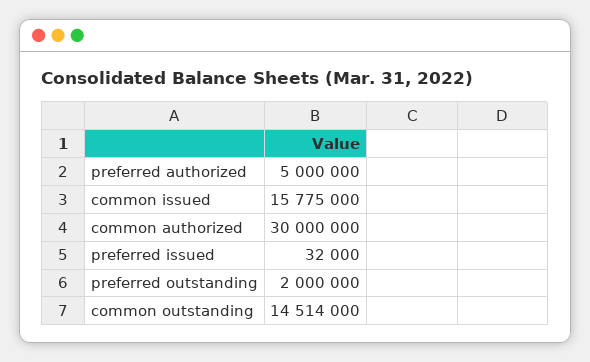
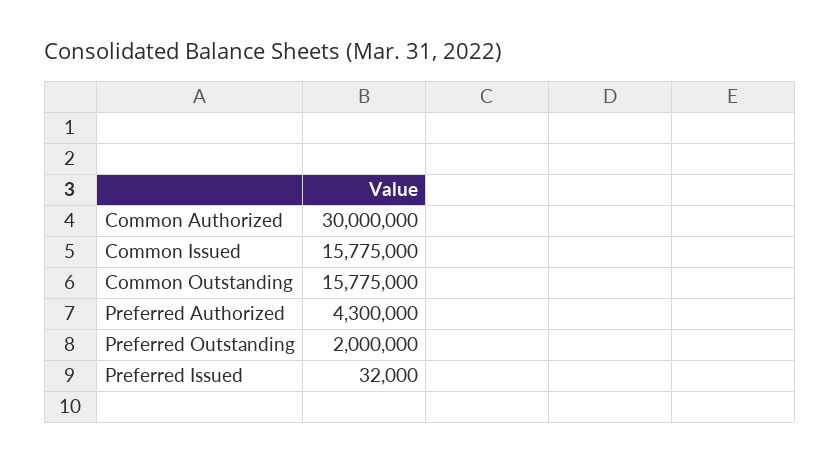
  {
-   "preferred authorized": 5000000,
+   "preferred authorized": 4300000,
    "common issued": 15775000,
    "common authorized": 30000000,
    "preferred issued": 32000,
    "preferred outstanding": 2000000,
-   "common outstanding": 14514000
+   "common outstanding": 15775000
  }

